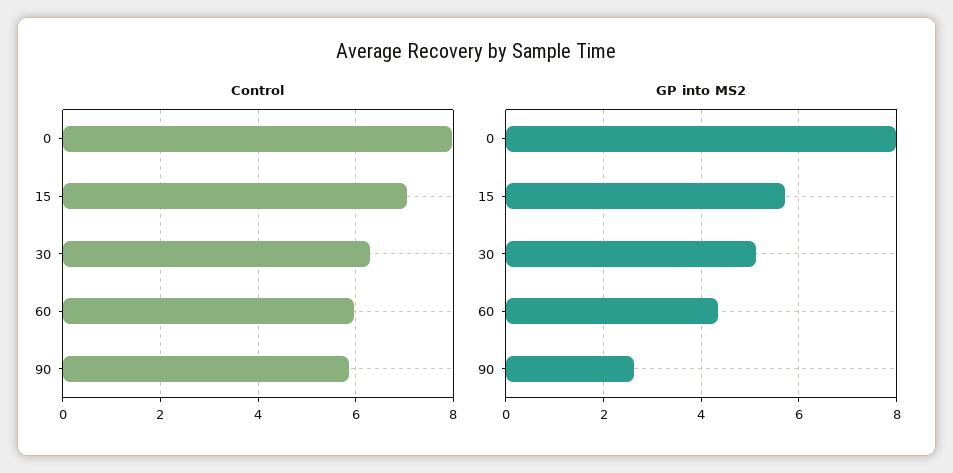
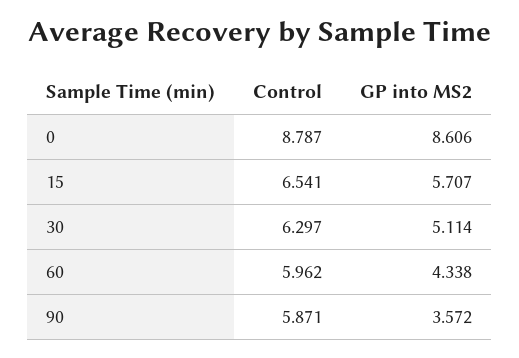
  {
    "Control": {
-     "0": 8,
+     "0": 8.787,
-     "15": 7,
+     "15": 6.541,
      "30": 6.297,
      "60": 5.962,
      "90": 5.871
    },
    "GP into MS2": {
-     "0": 8,
+     "0": 8.606,
      "15": 5.707,
      "30": 5.114,
      "60": 4.338,
-     "90": 2.6
+     "90": 3.572
    }
  }

